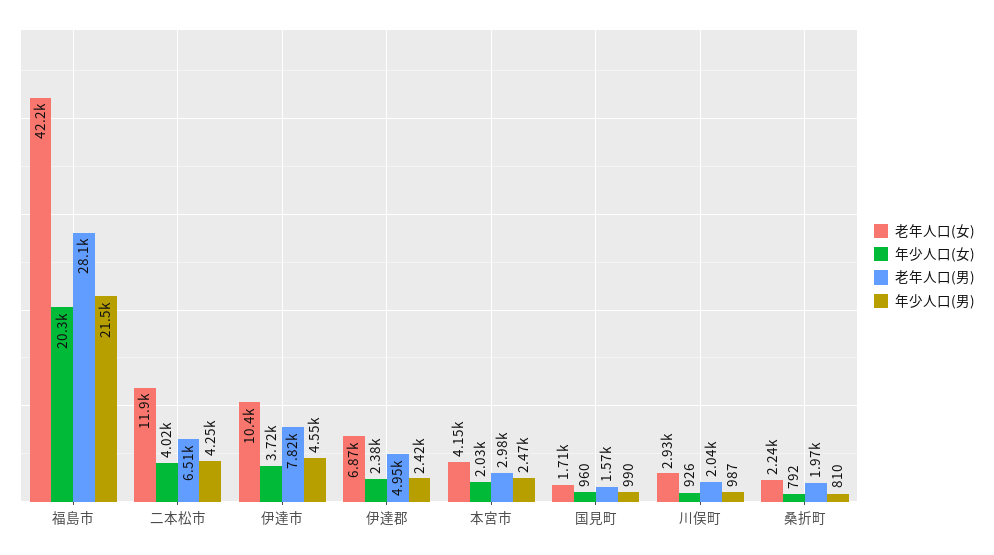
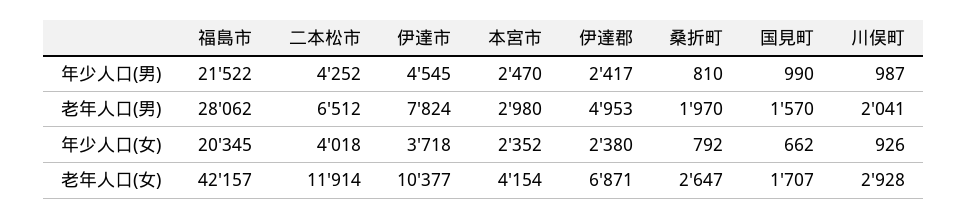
  {
    "老年人口(女)": {
      "福島市": 42157,
      "二本松市": 11914,
      "伊達市": 10377,
      "伊達郡": 6871,
      "本宮市": 4154,
      "国見町": 1707,
      "川俣町": 2928,
-     "桑折町": 2240
+     "桑折町": 2647
    },
    "年少人口(女)": {
      "福島市": 20345,
      "二本松市": 4018,
      "伊達市": 3718,
      "伊達郡": 2380,
-     "本宮市": 2030,
+     "本宮市": 2352,
-     "国見町": 960,
+     "国見町": 662,
      "川俣町": 926,
      "桑折町": 792
    },
    "老年人口(男)": {
      "福島市": 28062,
      "二本松市": 6512,
      "伊達市": 7824,
      "伊達郡": 4953,
      "本宮市": 2980,
      "国見町": 1570,
      "川俣町": 2041,
      "桑折町": 1970
    },
    "年少人口(男)": {
      "福島市": 21522,
      "二本松市": 4252,
      "伊達市": 4545,
      "伊達郡": 2417,
      "本宮市": 2470,
      "国見町": 990,
      "川俣町": 987,
      "桑折町": 810
    }
  }

